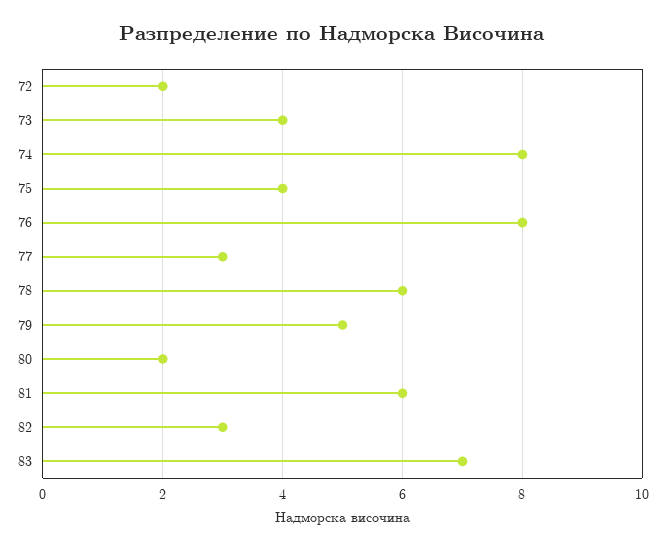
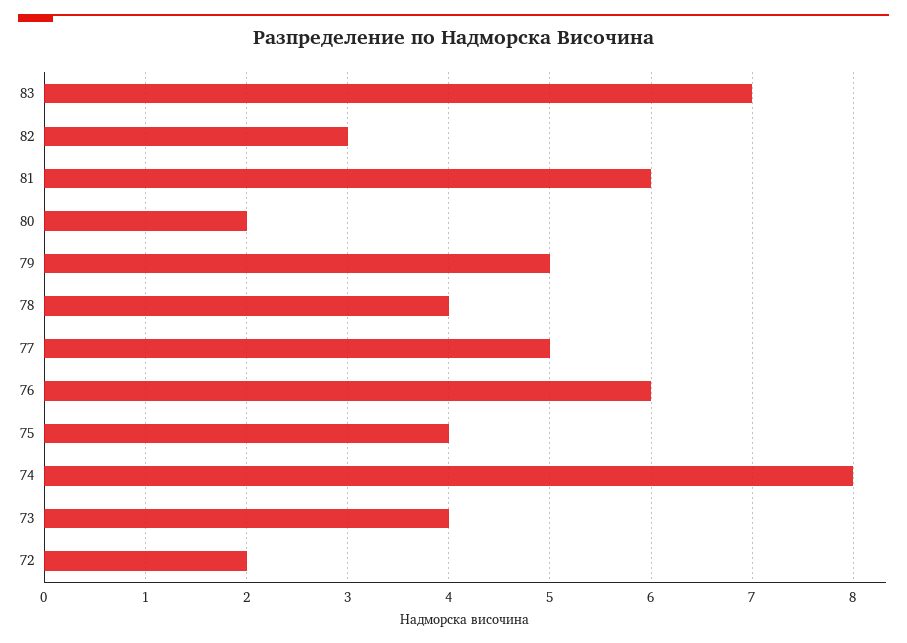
  {
    "72": 2,
    "73": 4,
    "74": 8,
    "75": 4,
-   "76": 8,
+   "76": 6,
-   "77": 3,
+   "77": 5,
-   "78": 6,
+   "78": 4,
    "79": 5,
    "80": 2,
    "81": 6,
    "82": 3,
    "83": 7
  }

